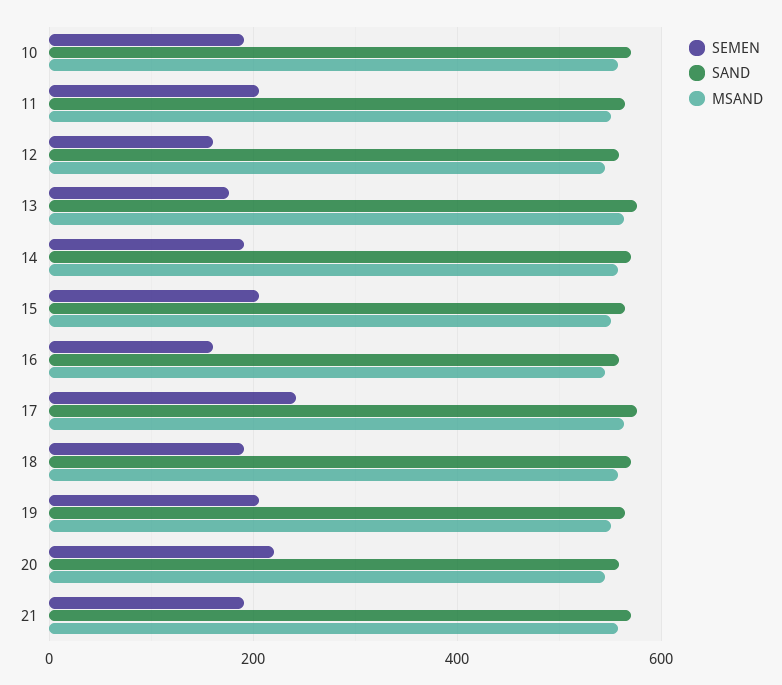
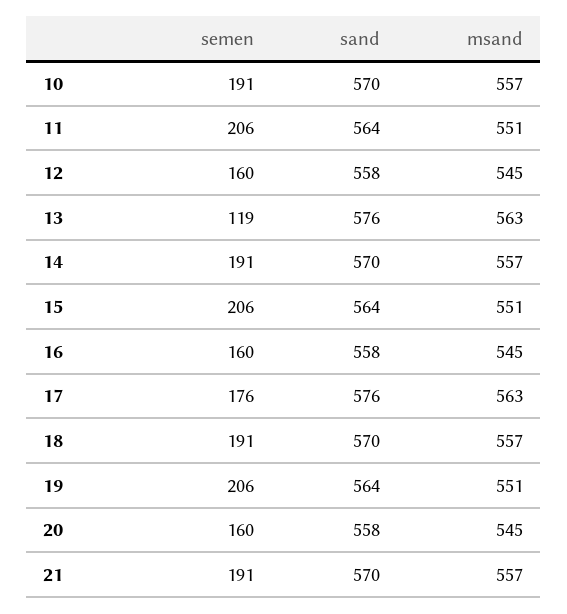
  {
    "SEMEN": {
      "10": 191,
      "11": 206,
      "12": 160,
-     "13": 180,
+     "13": 119,
      "14": 191,
      "15": 206,
      "16": 160,
-     "17": 240,
+     "17": 176,
      "18": 191,
      "19": 206,
-     "20": 220,
+     "20": 160,
      "21": 191
    },
    "SAND": {
      "10": 570,
      "11": 564,
      "12": 558,
      "13": 576,
      "14": 570,
      "15": 564,
      "16": 558,
      "17": 576,
      "18": 570,
      "19": 564,
      "20": 558,
      "21": 570
    },
    "MSAND": {
      "10": 557,
      "11": 551,
      "12": 545,
      "13": 563,
      "14": 557,
      "15": 551,
      "16": 545,
      "17": 563,
      "18": 557,
      "19": 551,
      "20": 545,
      "21": 557
    }
  }

